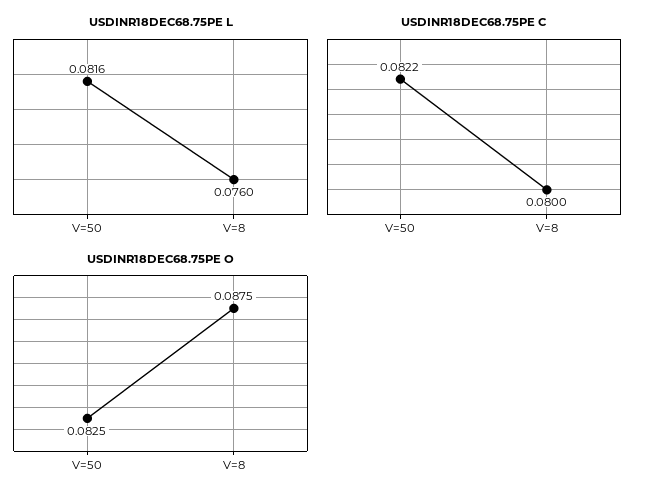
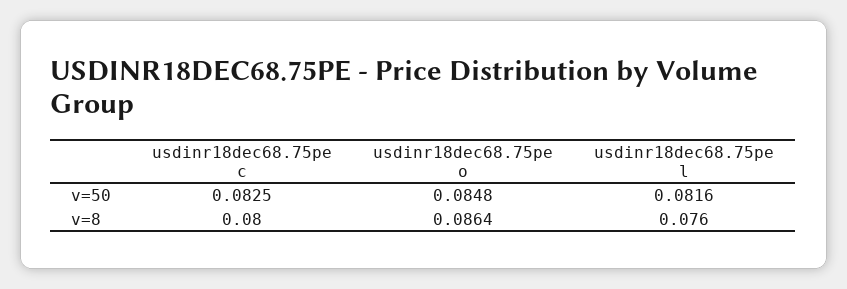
  {
    "USDINR18DEC68.75PE L": {
      "V=50": 0.0816,
      "V=8": 0.076
    },
    "USDINR18DEC68.75PE C": {
-     "V=50": 0.0822,
+     "V=50": 0.0825,
      "V=8": 0.08
    },
    "USDINR18DEC68.75PE O": {
-     "V=50": 0.0825,
+     "V=50": 0.0848,
-     "V=8": 0.0875
+     "V=8": 0.0864
    }
  }

